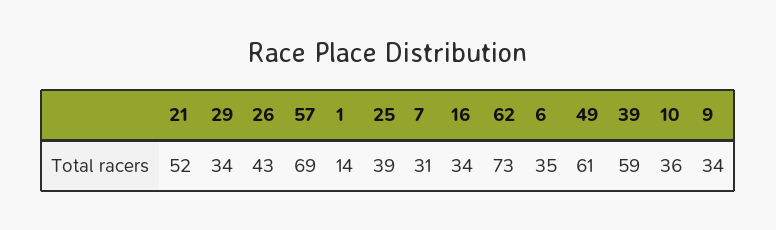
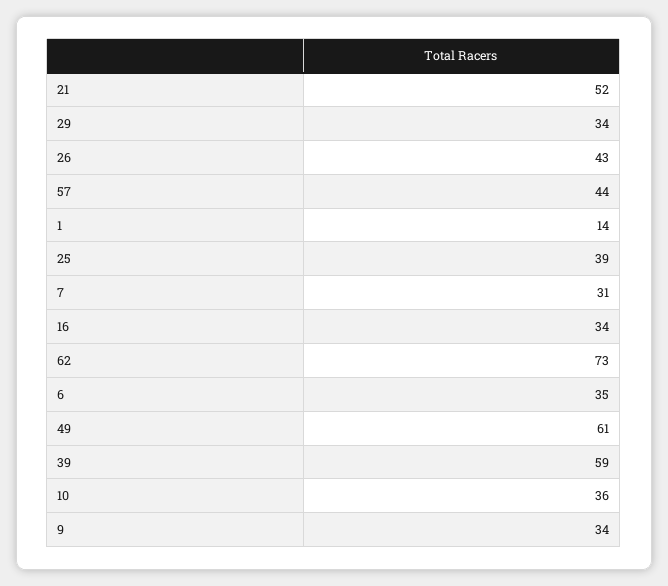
  {
    "21": 52,
    "29": 34,
    "26": 43,
-   "57": 69,
+   "57": 44,
    "1": 14,
    "25": 39,
    "7": 31,
    "16": 34,
    "62": 73,
    "6": 35,
    "49": 61,
    "39": 59,
    "10": 36,
    "9": 34
  }

